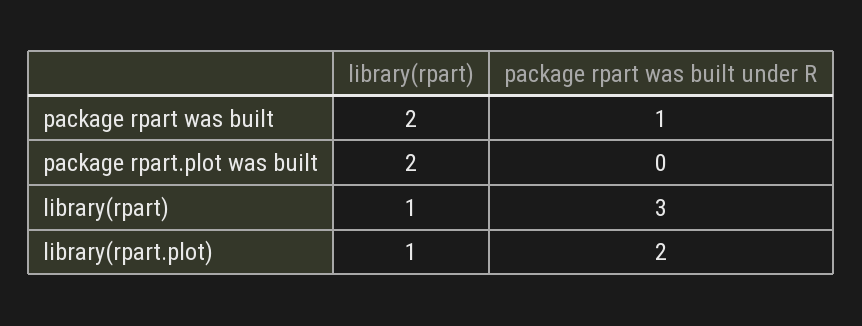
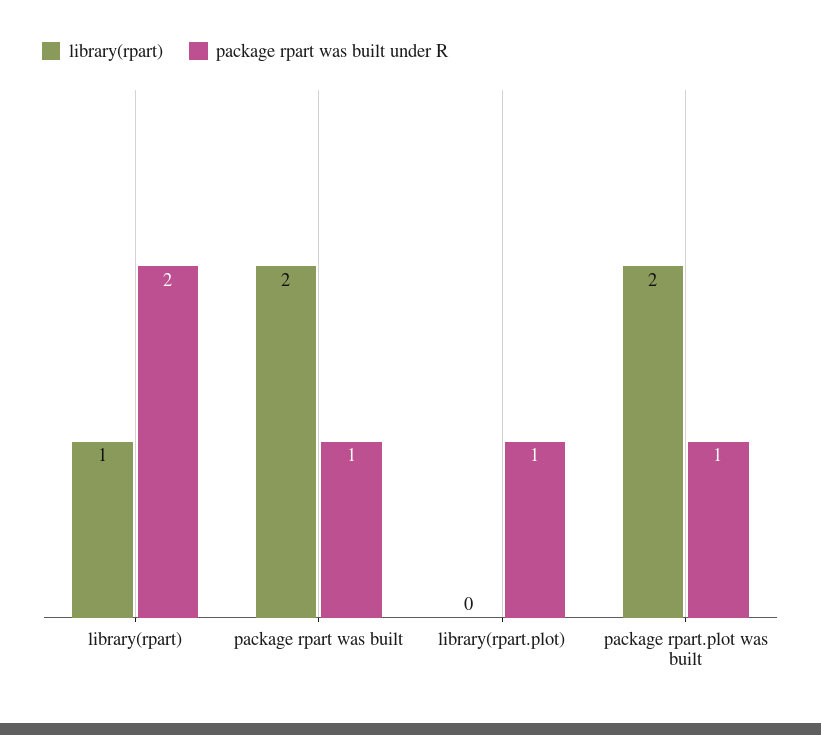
  {
    "library(rpart)": {
      "package rpart was built": 2,
      "package rpart.plot was built": 2,
      "library(rpart)": 1,
-     "library(rpart.plot)": 1
+     "library(rpart.plot)": 0
    },
    "package rpart was built under R": {
      "package rpart was built": 1,
-     "package rpart.plot was built": 0,
+     "package rpart.plot was built": 1,
-     "library(rpart)": 3,
+     "library(rpart)": 2,
-     "library(rpart.plot)": 2
+     "library(rpart.plot)": 1
    }
  }

